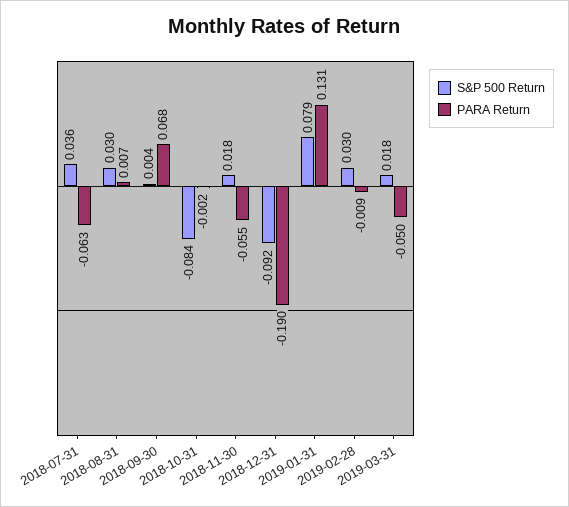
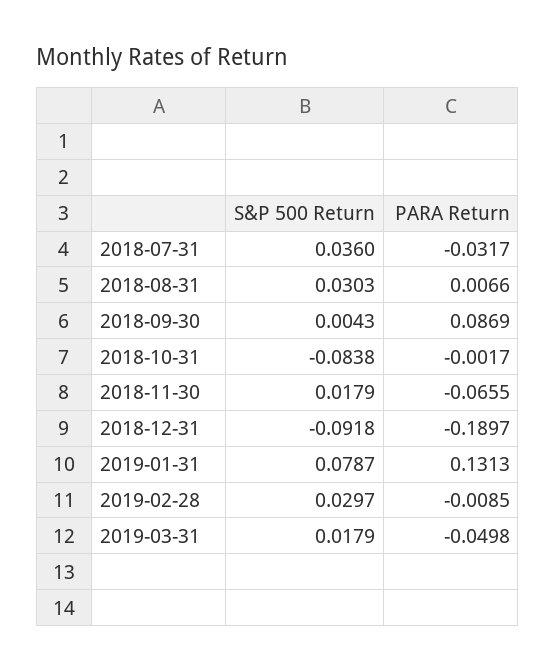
  {
    "S&P 500 Return": {
      "2018-07-31": 0.036,
      "2018-08-31": 0.0303,
      "2018-09-30": 0.0043,
      "2018-10-31": -0.0838,
      "2018-11-30": 0.0179,
      "2018-12-31": -0.0918,
      "2019-01-31": 0.0787,
      "2019-02-28": 0.0297,
      "2019-03-31": 0.0179
    },
    "PARA Return": {
-     "2018-07-31": -0.063,
+     "2018-07-31": -0.0317,
      "2018-08-31": 0.0066,
-     "2018-09-30": 0.068,
+     "2018-09-30": 0.0869,
      "2018-10-31": -0.0017,
-     "2018-11-30": -0.055,
+     "2018-11-30": -0.0655,
      "2018-12-31": -0.1897,
      "2019-01-31": 0.1313,
      "2019-02-28": -0.0085,
      "2019-03-31": -0.0498
    }
  }

